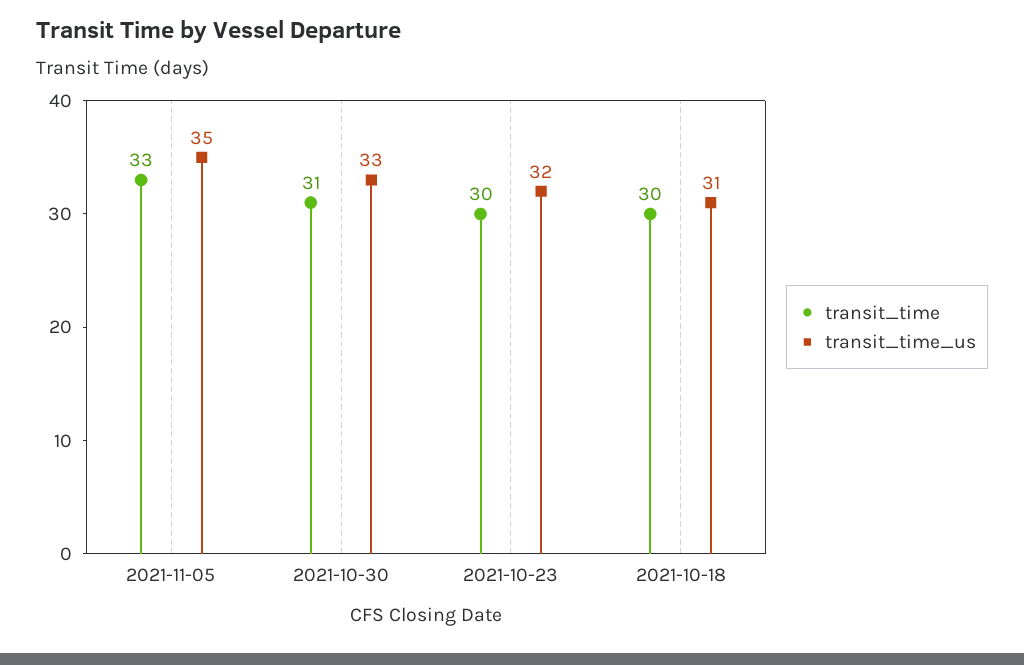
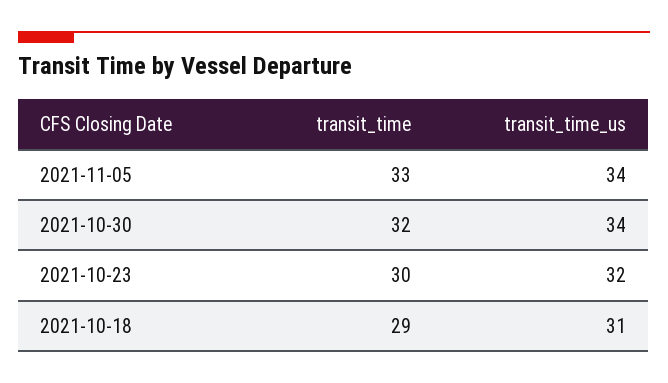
  {
    "transit_time": {
      "2021-11-05": 33,
-     "2021-10-30": 31,
+     "2021-10-30": 32,
      "2021-10-23": 30,
-     "2021-10-18": 30
+     "2021-10-18": 29
    },
    "transit_time_us": {
-     "2021-11-05": 35,
+     "2021-11-05": 34,
-     "2021-10-30": 33,
+     "2021-10-30": 34,
      "2021-10-23": 32,
      "2021-10-18": 31
    }
  }

